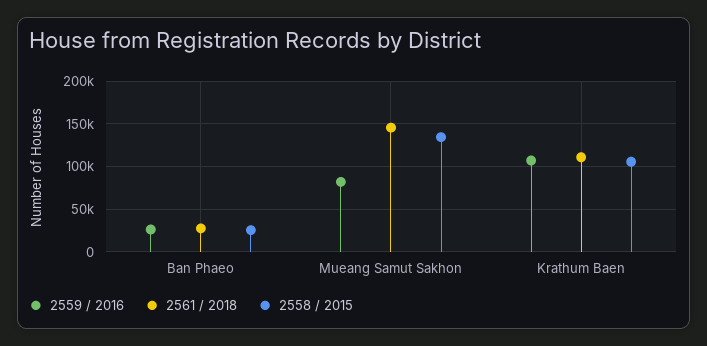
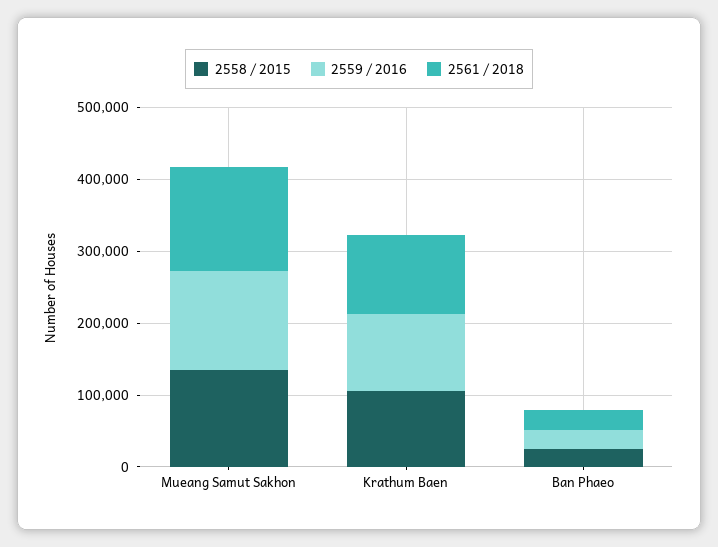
  {
    "2559 / 2016": {
      "Ban Phaeo": 30000,
-     "Mueang Samut Sakhon": 80000,
+     "Mueang Samut Sakhon": 140000,
      "Krathum Baen": 110000
    },
    "2561 / 2018": {
      "Ban Phaeo": 30000,
      "Mueang Samut Sakhon": 150000,
      "Krathum Baen": 110000
    },
    "2558 / 2015": {
      "Ban Phaeo": 30000,
      "Mueang Samut Sakhon": 130000,
      "Krathum Baen": 110000
    }
  }

